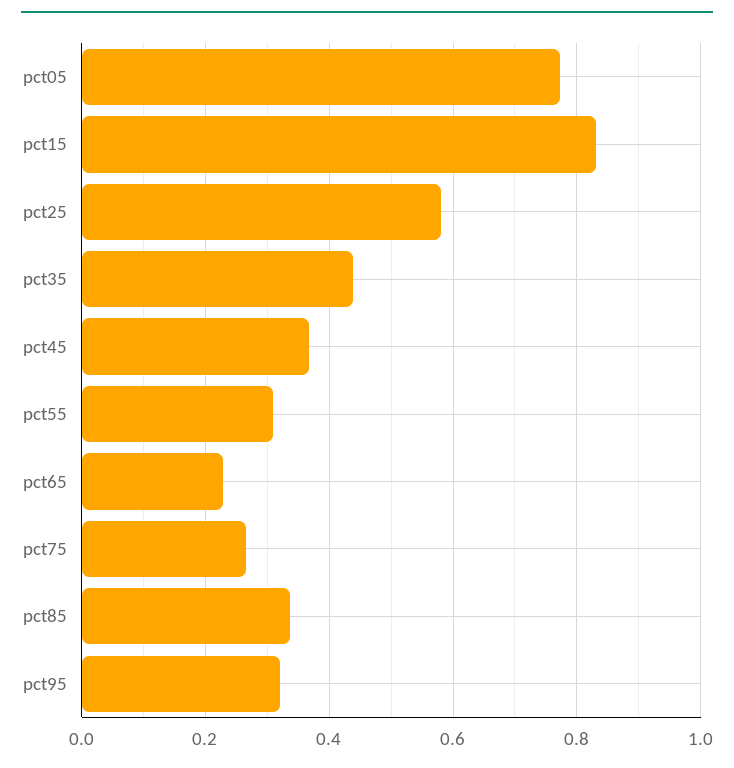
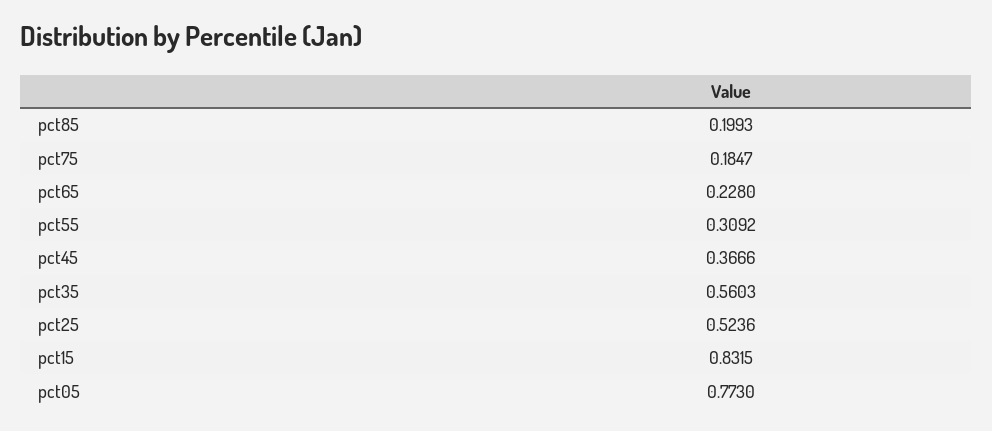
  {
    "pct05": 0.773,
    "pct15": 0.8315,
-   "pct25": 0.58,
+   "pct25": 0.5236,
-   "pct35": 0.44,
+   "pct35": 0.5603,
    "pct45": 0.3666,
    "pct55": 0.3092,
    "pct65": 0.228,
-   "pct75": 0.26,
+   "pct75": 0.1847,
-   "pct85": 0.34,
+   "pct85": 0.1993
-   "pct95": 0.32
  }

